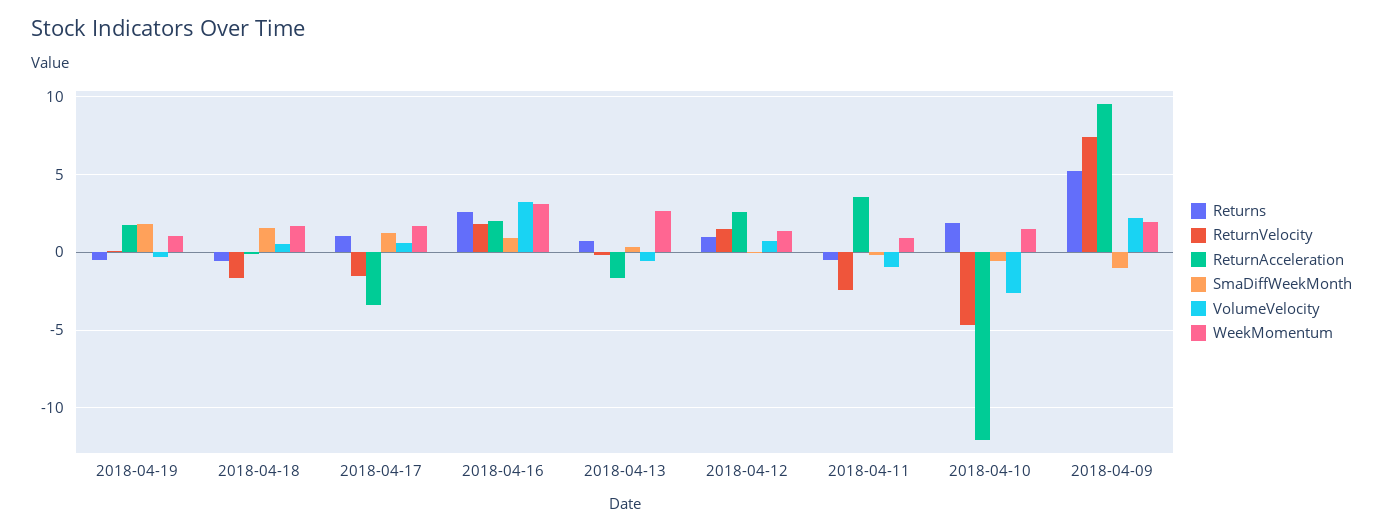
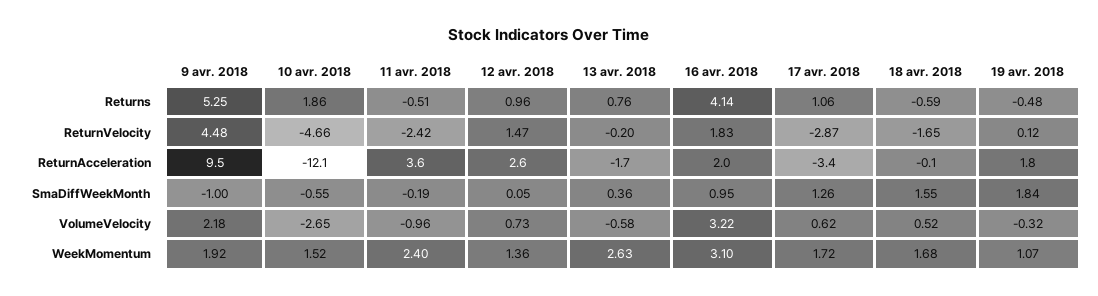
  {
    "Returns": {
      "2018-04-19": -0.48,
      "2018-04-18": -0.59,
      "2018-04-17": 1.06,
-     "2018-04-16": 2.5,
+     "2018-04-16": 4.14,
      "2018-04-13": 0.76,
      "2018-04-12": 0.96,
      "2018-04-11": -0.51,
      "2018-04-10": 1.86,
      "2018-04-09": 5.25
    },
    "ReturnVelocity": {
      "2018-04-19": 0.12,
      "2018-04-18": -1.65,
-     "2018-04-17": -1.5,
+     "2018-04-17": -2.87,
      "2018-04-16": 1.83,
      "2018-04-13": -0.2,
      "2018-04-12": 1.47,
      "2018-04-11": -2.42,
      "2018-04-10": -4.66,
-     "2018-04-09": 7.5
+     "2018-04-09": 4.48
    },
    "ReturnAcceleration": {
      "2018-04-19": 1.8,
      "2018-04-18": -0.1,
      "2018-04-17": -3.4,
      "2018-04-16": 2,
      "2018-04-13": -1.7,
      "2018-04-12": 2.6,
      "2018-04-11": 3.6,
      "2018-04-10": -12.1,
      "2018-04-09": 9.5
    },
    "SmaDiffWeekMonth": {
      "2018-04-19": 1.84,
      "2018-04-18": 1.55,
      "2018-04-17": 1.26,
      "2018-04-16": 0.95,
      "2018-04-13": 0.36,
      "2018-04-12": 0.05,
      "2018-04-11": -0.19,
      "2018-04-10": -0.55,
      "2018-04-09": -1
    },
    "VolumeVelocity": {
      "2018-04-19": -0.32,
      "2018-04-18": 0.52,
      "2018-04-17": 0.62,
      "2018-04-16": 3.22,
      "2018-04-13": -0.58,
      "2018-04-12": 0.73,
      "2018-04-11": -0.96,
      "2018-04-10": -2.65,
      "2018-04-09": 2.18
    },
    "WeekMomentum": {
      "2018-04-19": 1.07,
      "2018-04-18": 1.68,
      "2018-04-17": 1.72,
      "2018-04-16": 3.1,
      "2018-04-13": 2.63,
      "2018-04-12": 1.36,
-     "2018-04-11": 1,
+     "2018-04-11": 2.4,
      "2018-04-10": 1.52,
      "2018-04-09": 1.92
    }
  }

